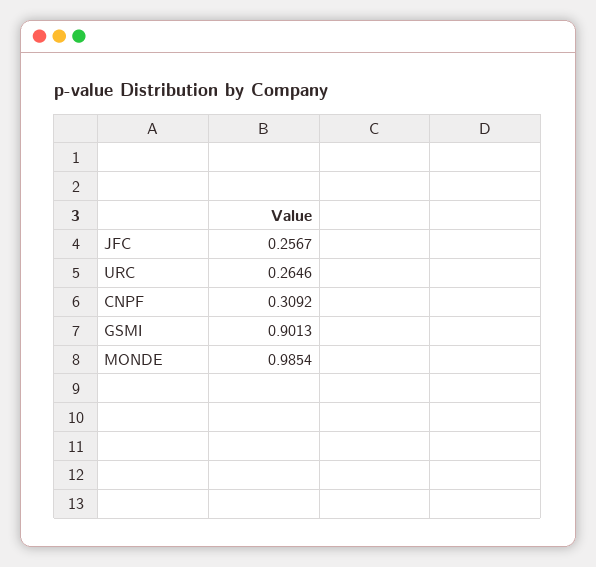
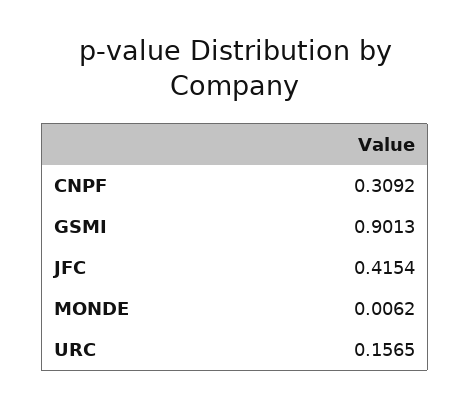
  {
-   "JFC": 0.2567,
+   "JFC": 0.4154,
-   "URC": 0.2646,
+   "URC": 0.1565,
    "CNPF": 0.3092,
    "GSMI": 0.9013,
-   "MONDE": 0.9854
+   "MONDE": 0.0062
  }

